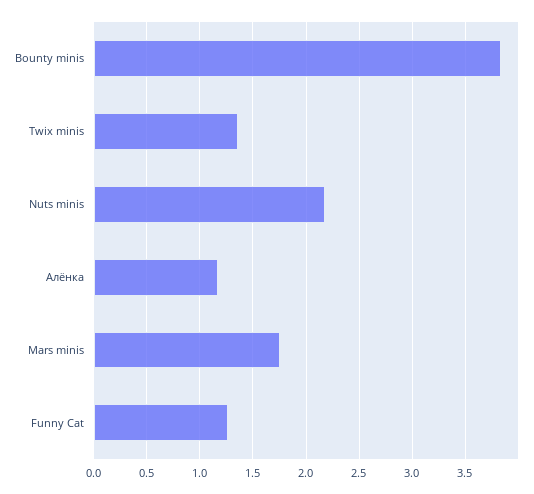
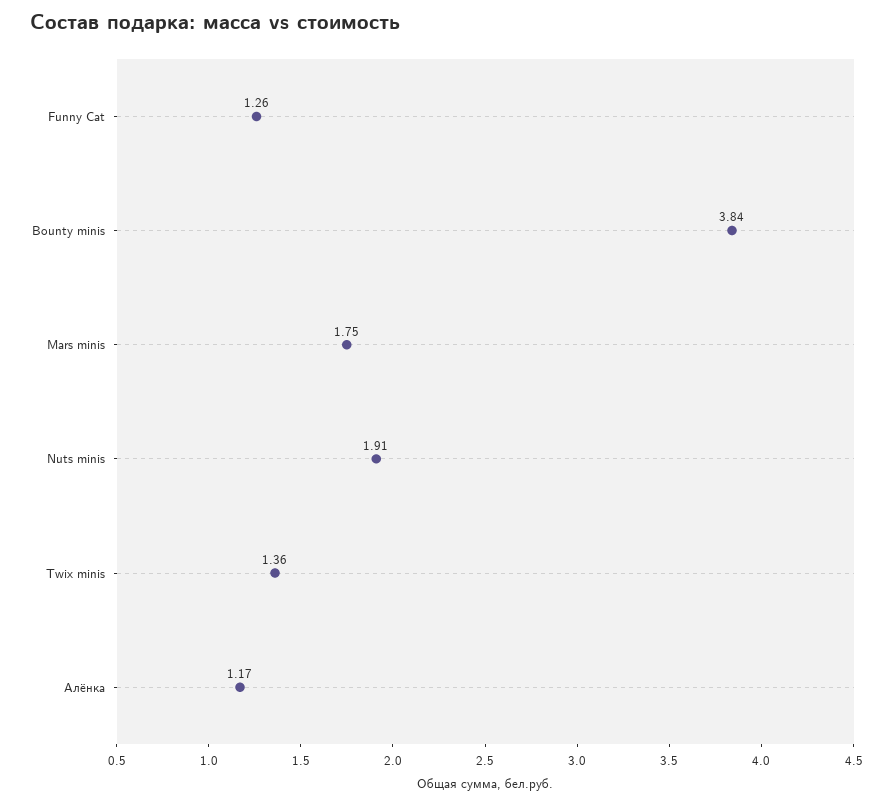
  {
    "Bounty minis": 3.84,
    "Twix minis": 1.36,
-   "Nuts minis": 2.2,
+   "Nuts minis": 1.91,
    "Алёнка": 1.17,
    "Mars minis": 1.75,
    "Funny Cat": 1.26
  }

